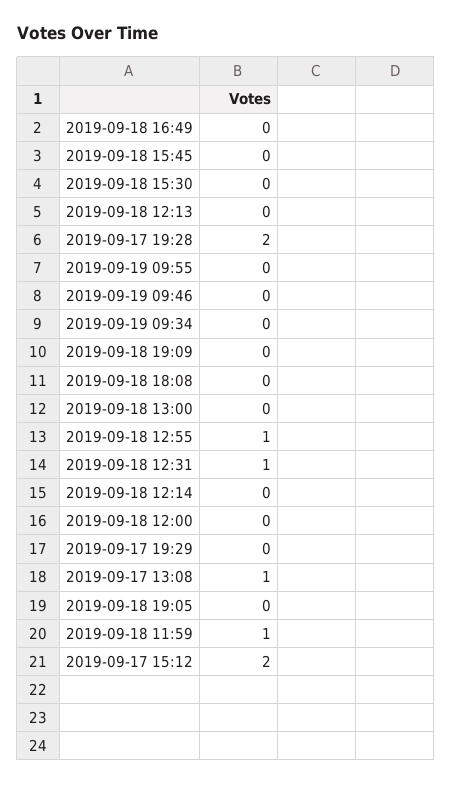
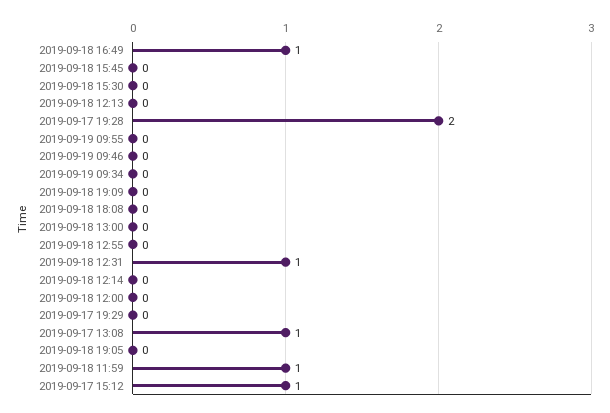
  {
-   "2019-09-18 16:49": 0,
+   "2019-09-18 16:49": 1,
    "2019-09-18 15:45": 0,
    "2019-09-18 15:30": 0,
    "2019-09-18 12:13": 0,
    "2019-09-17 19:28": 2,
    "2019-09-19 09:55": 0,
    "2019-09-19 09:46": 0,
    "2019-09-19 09:34": 0,
    "2019-09-18 19:09": 0,
    "2019-09-18 18:08": 0,
    "2019-09-18 13:00": 0,
-   "2019-09-18 12:55": 1,
+   "2019-09-18 12:55": 0,
    "2019-09-18 12:31": 1,
    "2019-09-18 12:14": 0,
    "2019-09-18 12:00": 0,
    "2019-09-17 19:29": 0,
    "2019-09-17 13:08": 1,
    "2019-09-18 19:05": 0,
    "2019-09-18 11:59": 1,
-   "2019-09-17 15:12": 2
+   "2019-09-17 15:12": 1
  }

